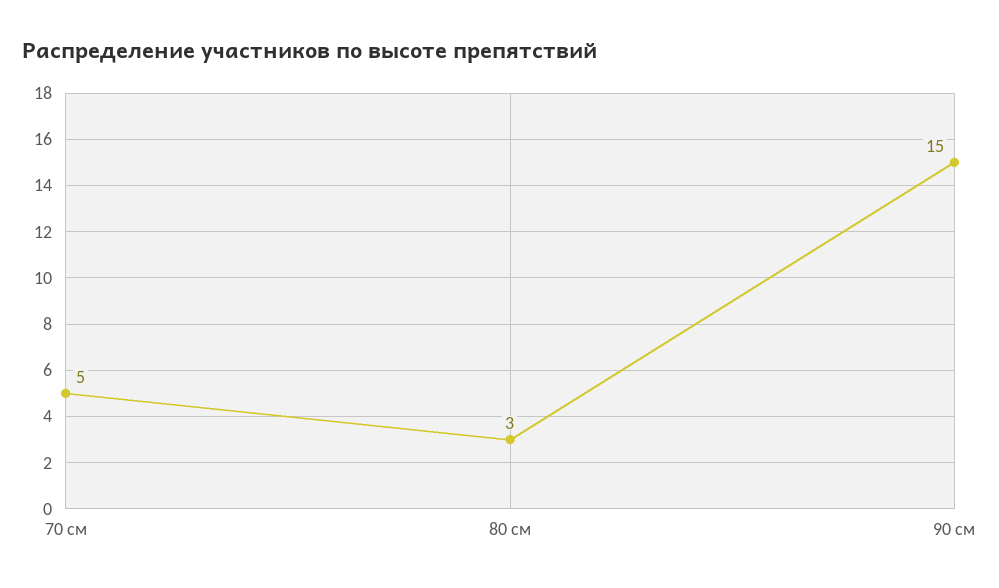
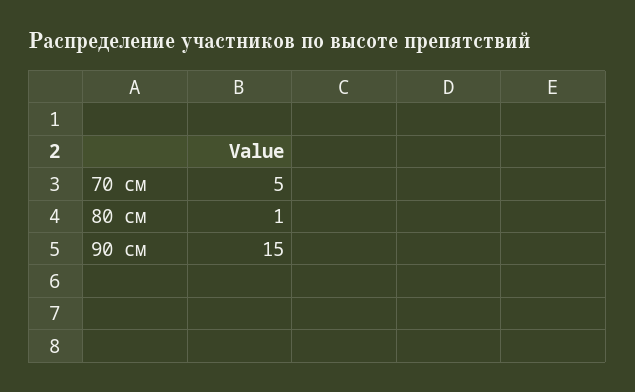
  {
    "70 см": 5,
-   "80 см": 3,
+   "80 см": 1,
    "90 см": 15
  }

